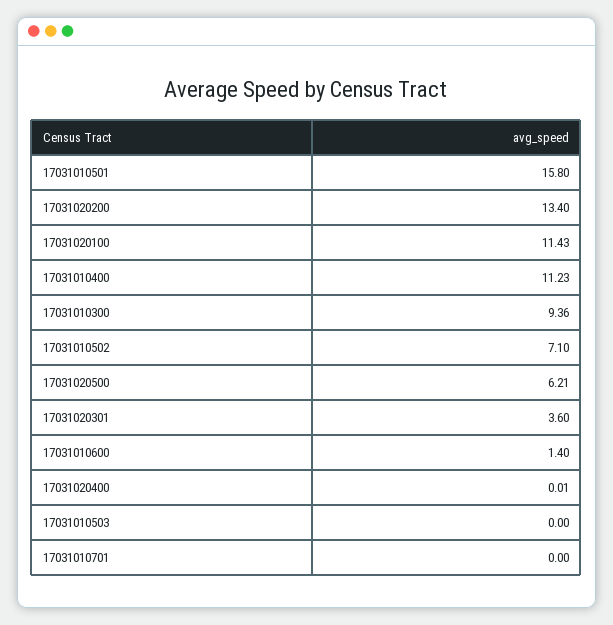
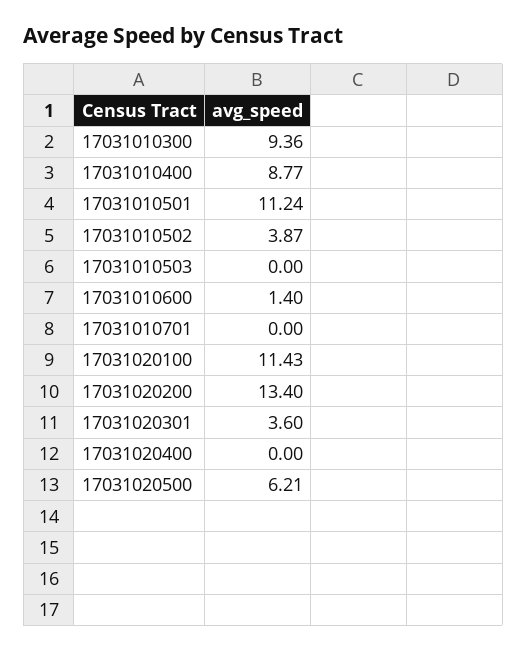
  {
-   "17031010501": 15.8,
+   "17031010501": 11.24,
    "17031020200": 13.4,
    "17031020100": 11.43,
-   "17031010400": 11.23,
+   "17031010400": 8.77,
    "17031010300": 9.36,
-   "17031010502": 7.1,
+   "17031010502": 3.87,
    "17031020500": 6.21,
    "17031020301": 3.6,
    "17031010600": 1.4,
-   "17031020400": 0.01,
+   "17031020400": 0,
    "17031010503": 0,
    "17031010701": 0
  }

